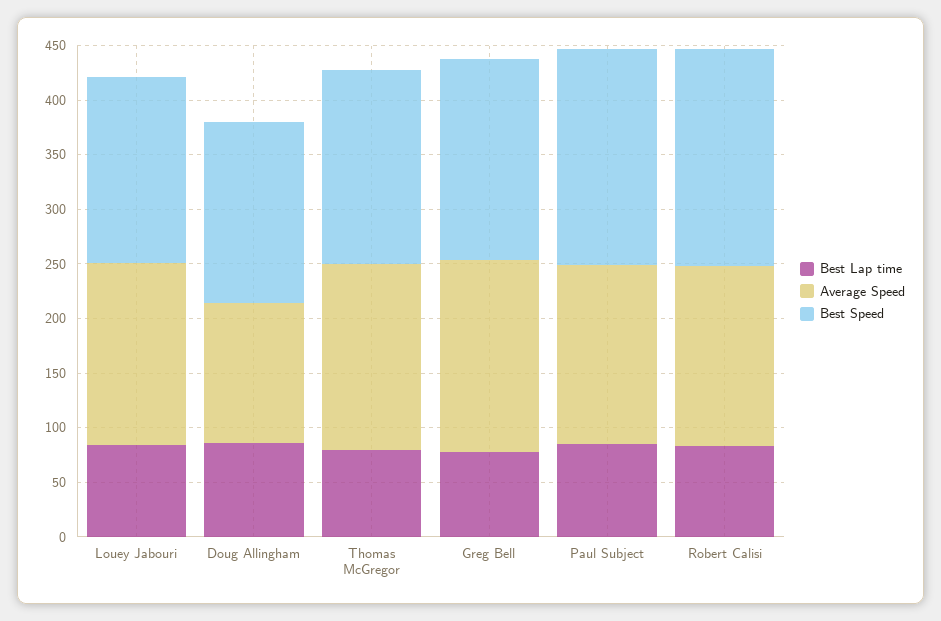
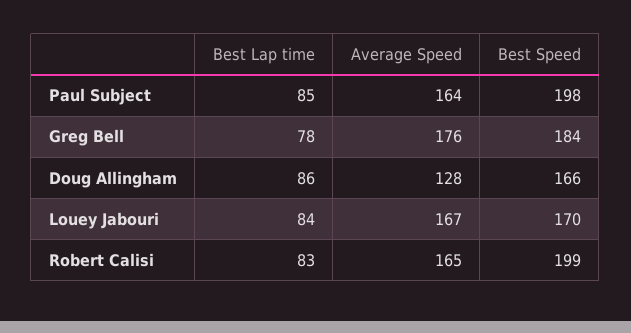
  {
    "Best Lap time": {
      "Louey Jabouri": 84,
      "Doug Allingham": 86,
-     "Thomas McGregor": 80,
      "Greg Bell": 78,
      "Paul Subject": 85,
      "Robert Calisi": 83
    },
    "Average Speed": {
      "Louey Jabouri": 167,
      "Doug Allingham": 128,
-     "Thomas McGregor": 170,
      "Greg Bell": 176,
      "Paul Subject": 164,
      "Robert Calisi": 165
    },
    "Best Speed": {
      "Louey Jabouri": 170,
      "Doug Allingham": 166,
-     "Thomas McGregor": 180,
      "Greg Bell": 184,
      "Paul Subject": 198,
      "Robert Calisi": 199
    }
  }

